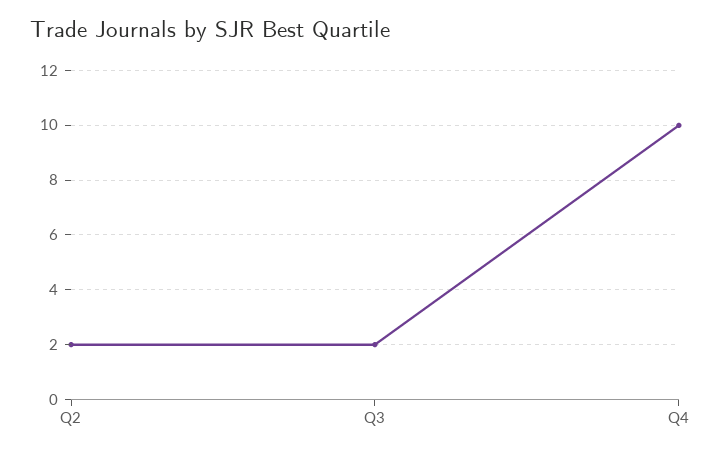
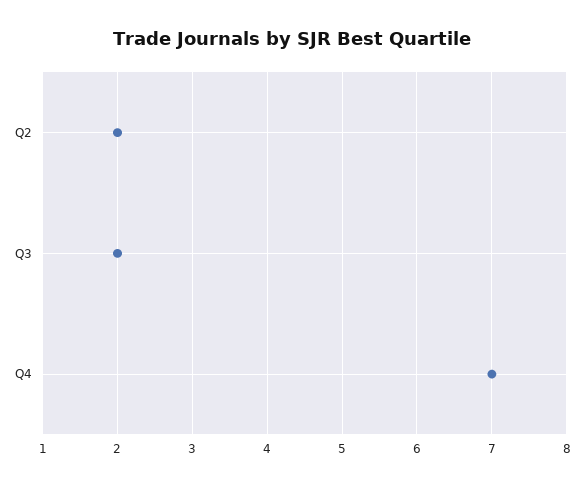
  {
    "Q2": 2,
    "Q3": 2,
-   "Q4": 10
+   "Q4": 7
  }

